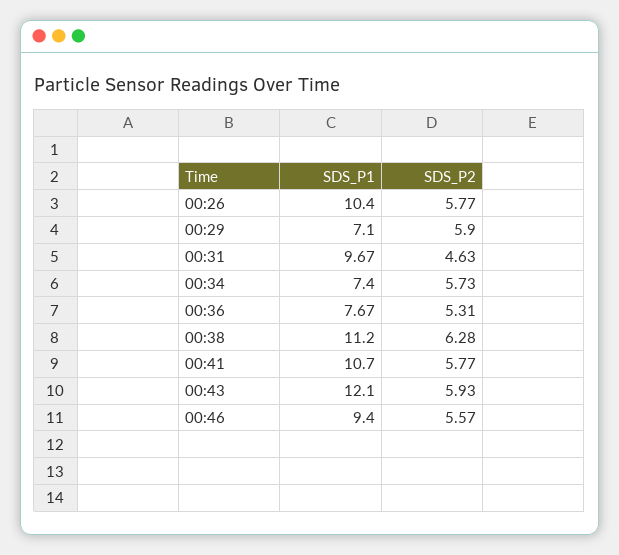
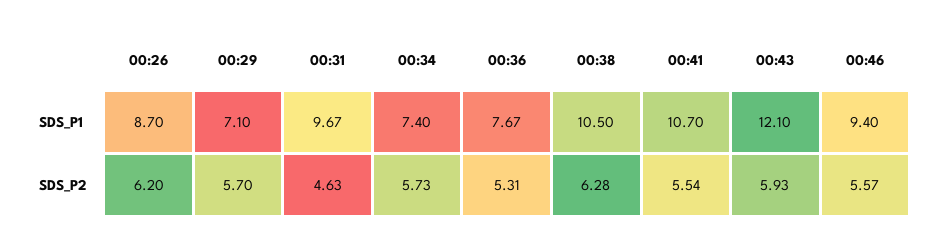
  {
    "SDS_P1": {
-     "00:26": 10.4,
+     "00:26": 8.7,
      "00:29": 7.1,
      "00:31": 9.67,
      "00:34": 7.4,
      "00:36": 7.67,
-     "00:38": 11.2,
+     "00:38": 10.5,
      "00:41": 10.7,
      "00:43": 12.1,
      "00:46": 9.4
    },
    "SDS_P2": {
-     "00:26": 5.77,
+     "00:26": 6.2,
-     "00:29": 5.9,
+     "00:29": 5.7,
      "00:31": 4.63,
      "00:34": 5.73,
      "00:36": 5.31,
      "00:38": 6.28,
-     "00:41": 5.77,
+     "00:41": 5.54,
      "00:43": 5.93,
      "00:46": 5.57
    }
  }

